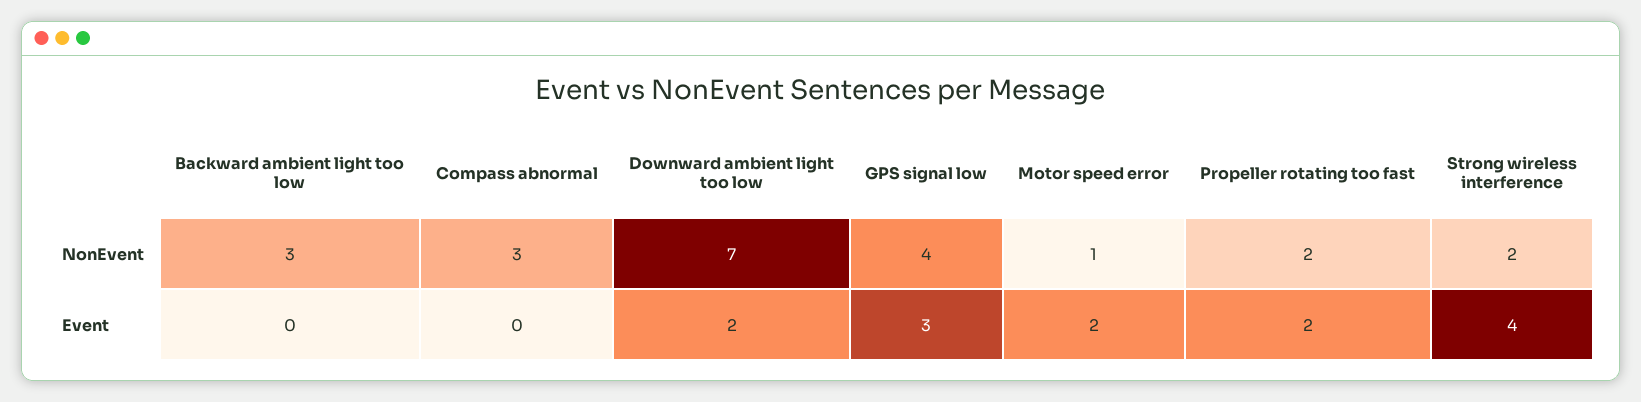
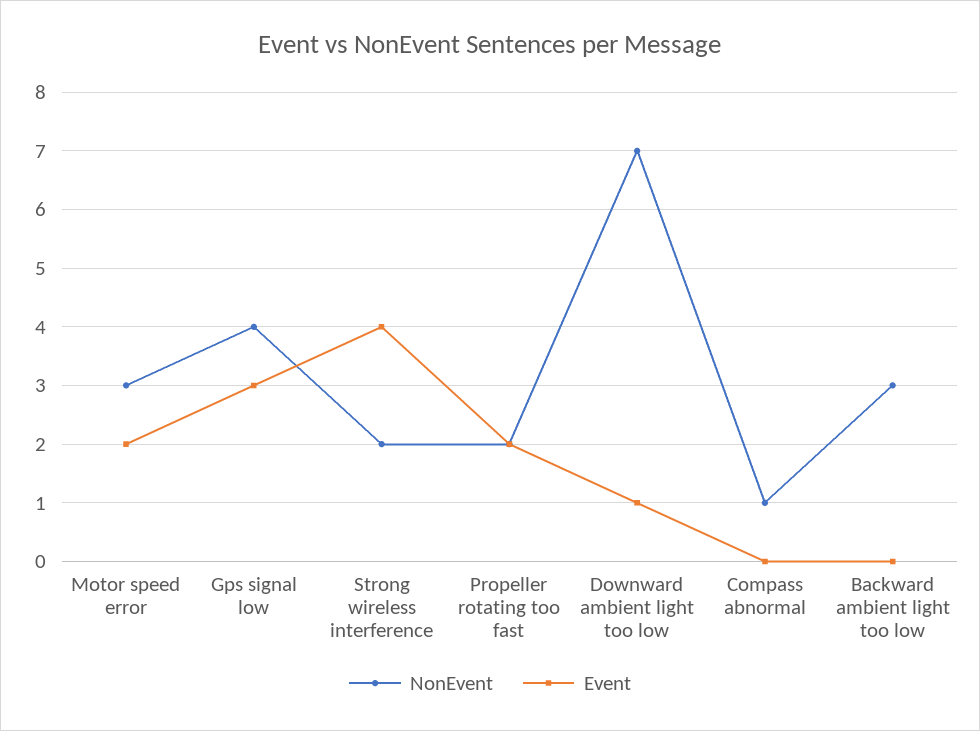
  {
    "NonEvent": {
      "Backward ambient light too low": 3,
-     "Compass abnormal": 3,
+     "Compass abnormal": 1,
      "Downward ambient light too low": 7,
      "GPS signal low": 4,
-     "Motor speed error": 1,
+     "Motor speed error": 3,
      "Propeller rotating too fast": 2,
      "Strong wireless interference": 2
    },
    "Event": {
      "Backward ambient light too low": 0,
      "Compass abnormal": 0,
-     "Downward ambient light too low": 2,
+     "Downward ambient light too low": 1,
      "GPS signal low": 3,
      "Motor speed error": 2,
      "Propeller rotating too fast": 2,
      "Strong wireless interference": 4
    }
  }

